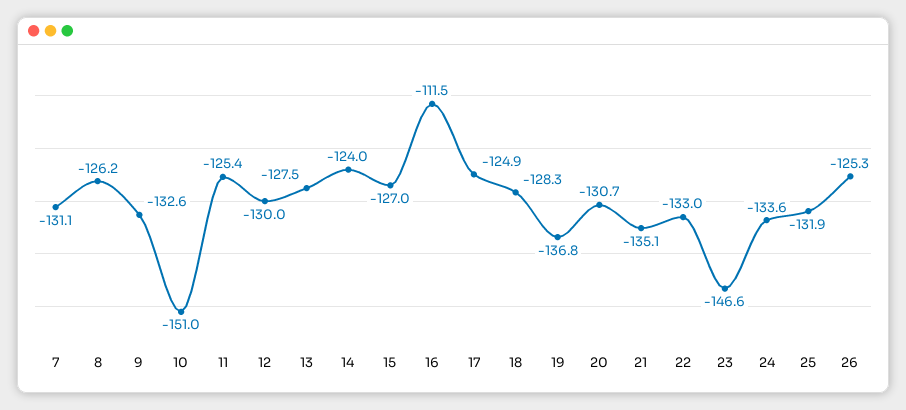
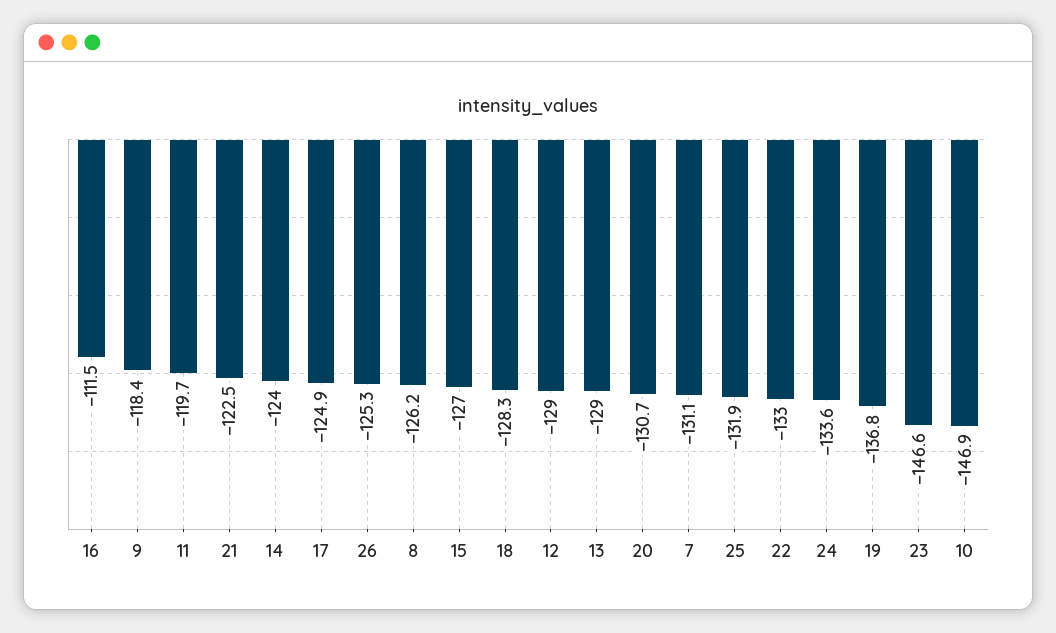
  {
    "7": -131.1,
    "8": -126.2,
-   "9": -132.6,
+   "9": -118.4,
-   "10": -151,
+   "10": -146.9,
-   "11": -125.4,
+   "11": -119.7,
-   "12": -130,
+   "12": -129,
-   "13": -127.5,
+   "13": -129,
    "14": -124,
    "15": -127,
    "16": -111.5,
    "17": -124.9,
    "18": -128.3,
    "19": -136.8,
    "20": -130.7,
-   "21": -135.1,
+   "21": -122.5,
    "22": -133,
    "23": -146.6,
    "24": -133.6,
    "25": -131.9,
    "26": -125.3
  }

